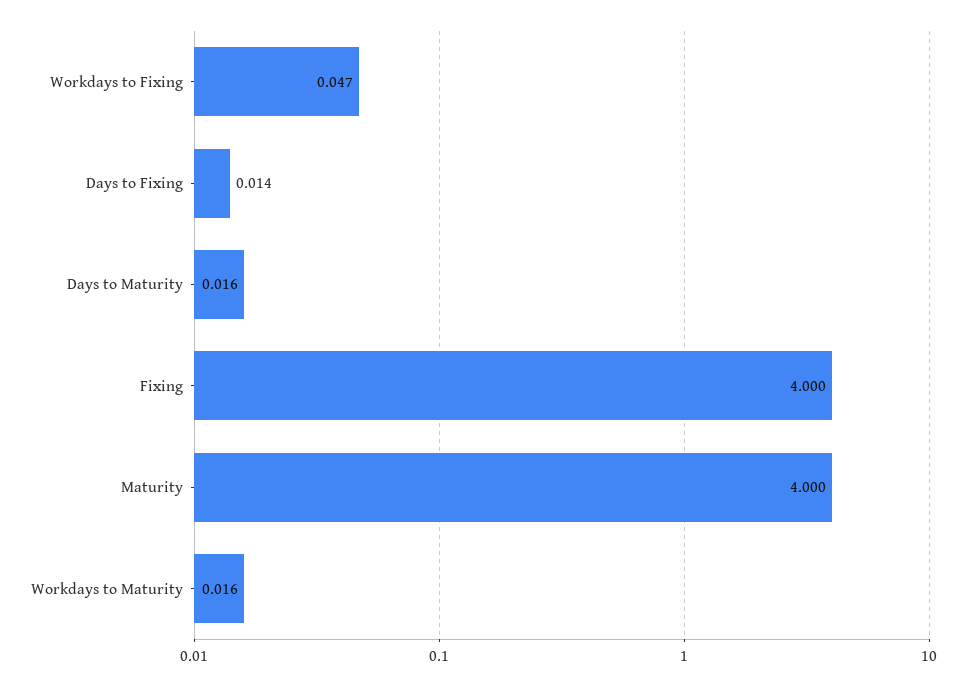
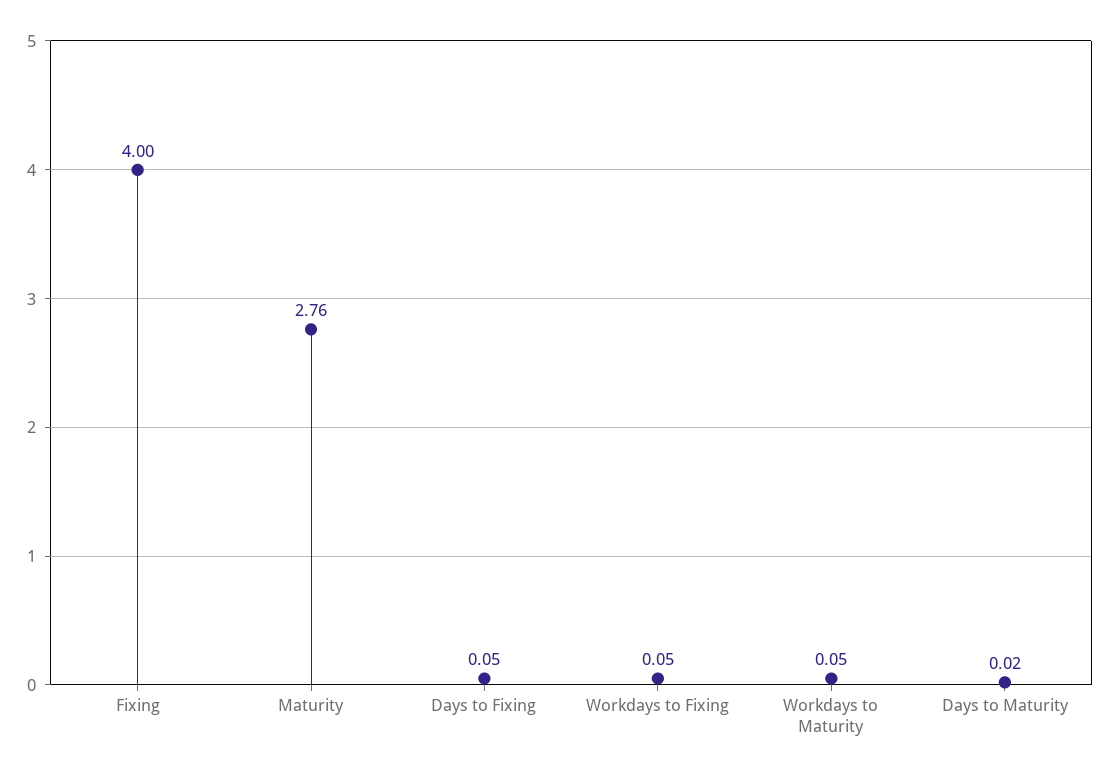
  {
    "Workdays to Fixing": 0.047,
-   "Days to Fixing": 0.014,
+   "Days to Fixing": 0.05,
    "Days to Maturity": 0.016,
    "Fixing": 4,
-   "Maturity": 4,
+   "Maturity": 2.76,
-   "Workdays to Maturity": 0.016
+   "Workdays to Maturity": 0.05
  }

